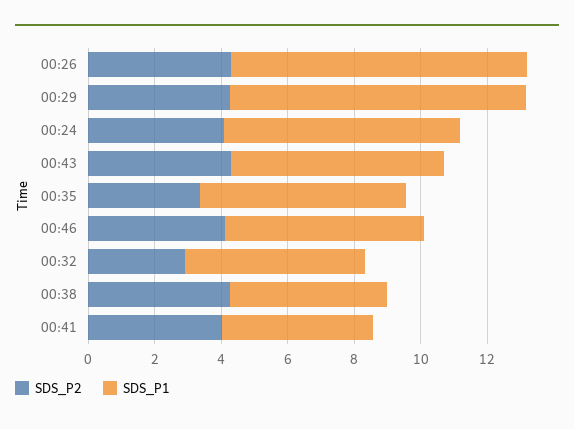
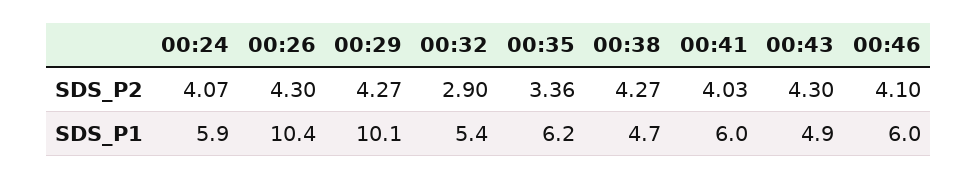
  {
    "SDS_P2": {
      "00:26": 4.3,
      "00:29": 4.27,
      "00:24": 4.07,
      "00:43": 4.3,
      "00:35": 3.36,
      "00:46": 4.1,
      "00:32": 2.9,
      "00:38": 4.27,
      "00:41": 4.03
    },
    "SDS_P1": {
-     "00:26": 9,
+     "00:26": 10.4,
-     "00:29": 9,
+     "00:29": 10.1,
-     "00:24": 7,
+     "00:24": 5.9,
-     "00:43": 6.5,
+     "00:43": 4.9,
      "00:35": 6.2,
      "00:46": 6,
      "00:32": 5.4,
      "00:38": 4.7,
-     "00:41": 4.5
+     "00:41": 6
    }
  }

